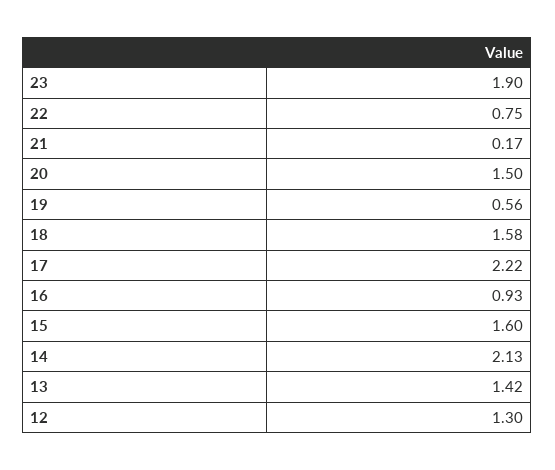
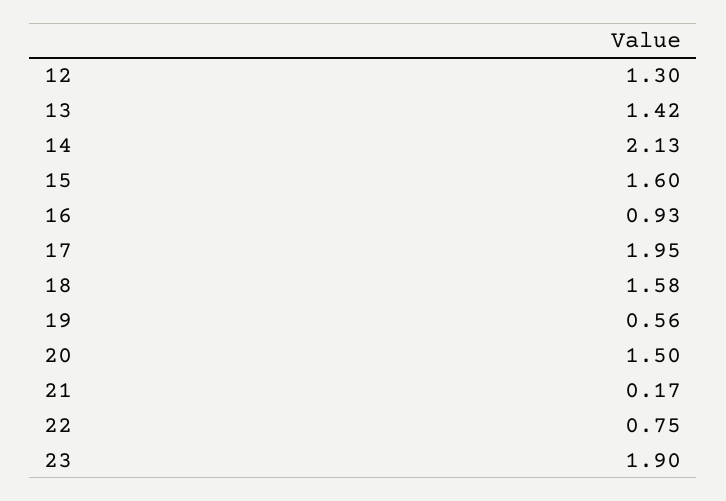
  {
    "23": 1.9,
    "22": 0.75,
    "21": 0.17,
    "20": 1.5,
    "19": 0.56,
    "18": 1.58,
-   "17": 2.22,
+   "17": 1.95,
    "16": 0.93,
    "15": 1.6,
    "14": 2.13,
    "13": 1.42,
    "12": 1.3
  }

